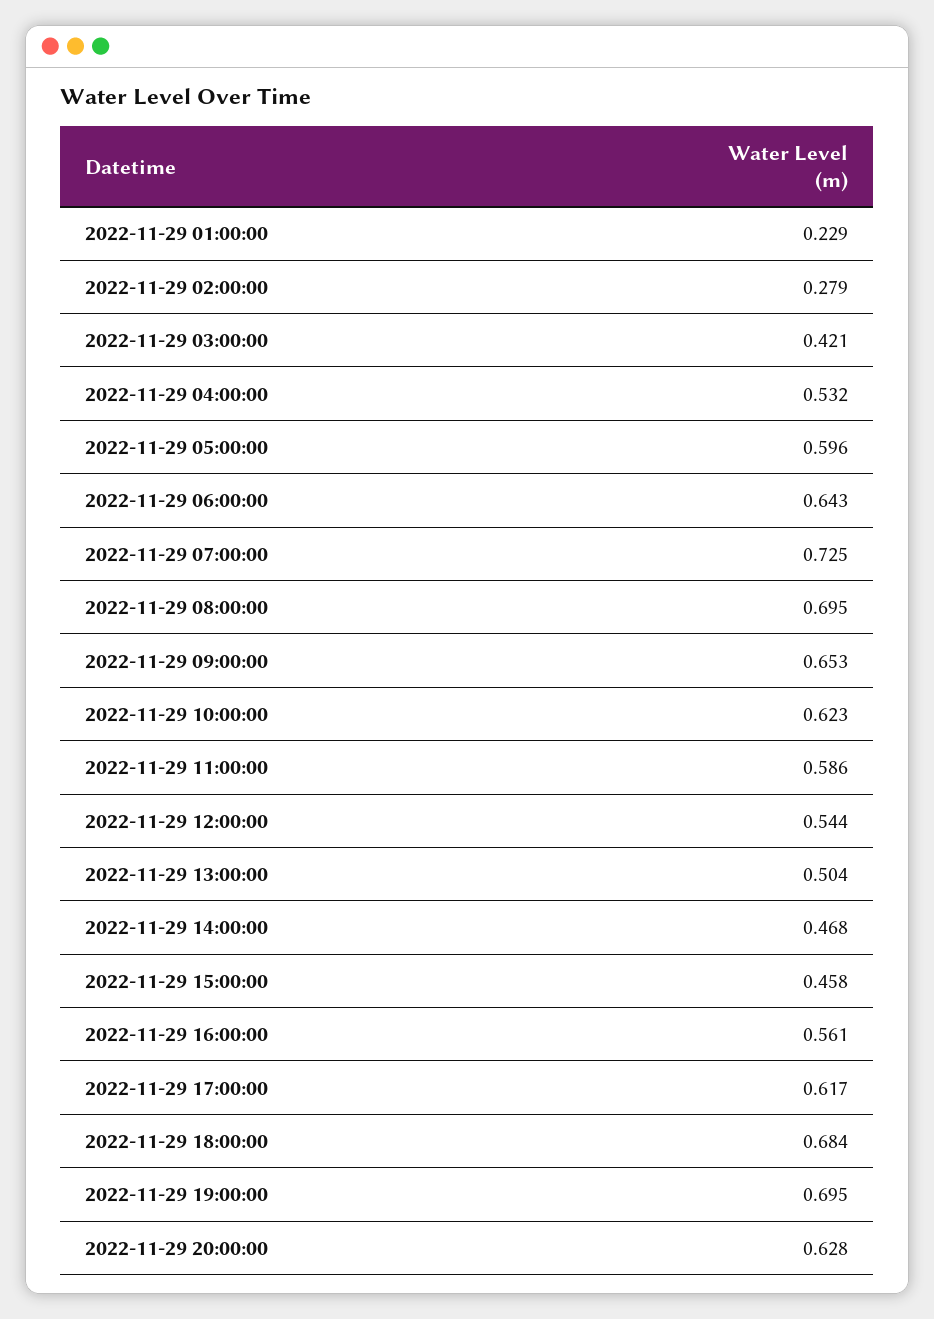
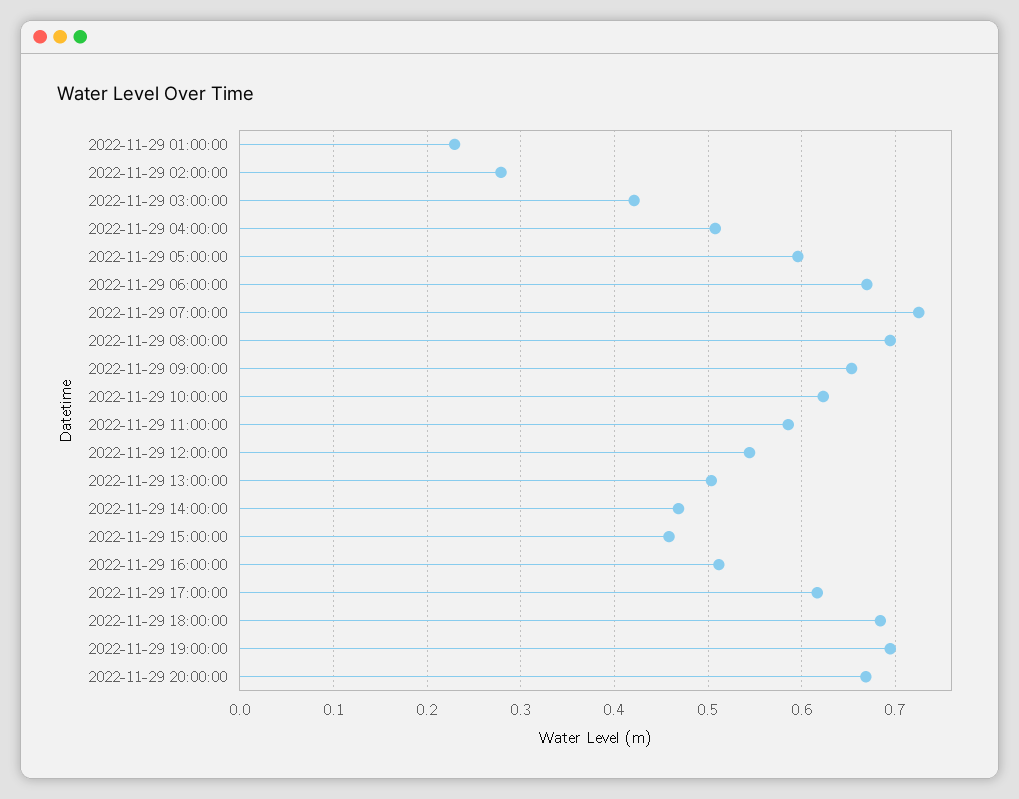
  {
    "2022-11-29 01:00:00": 0.229,
    "2022-11-29 02:00:00": 0.279,
    "2022-11-29 03:00:00": 0.421,
-   "2022-11-29 04:00:00": 0.532,
+   "2022-11-29 04:00:00": 0.51,
    "2022-11-29 05:00:00": 0.596,
-   "2022-11-29 06:00:00": 0.643,
+   "2022-11-29 06:00:00": 0.67,
    "2022-11-29 07:00:00": 0.725,
    "2022-11-29 08:00:00": 0.695,
    "2022-11-29 09:00:00": 0.653,
    "2022-11-29 10:00:00": 0.623,
    "2022-11-29 11:00:00": 0.586,
    "2022-11-29 12:00:00": 0.544,
    "2022-11-29 13:00:00": 0.504,
    "2022-11-29 14:00:00": 0.468,
    "2022-11-29 15:00:00": 0.458,
-   "2022-11-29 16:00:00": 0.561,
+   "2022-11-29 16:00:00": 0.51,
    "2022-11-29 17:00:00": 0.617,
    "2022-11-29 18:00:00": 0.684,
    "2022-11-29 19:00:00": 0.695,
-   "2022-11-29 20:00:00": 0.628
+   "2022-11-29 20:00:00": 0.67
  }

